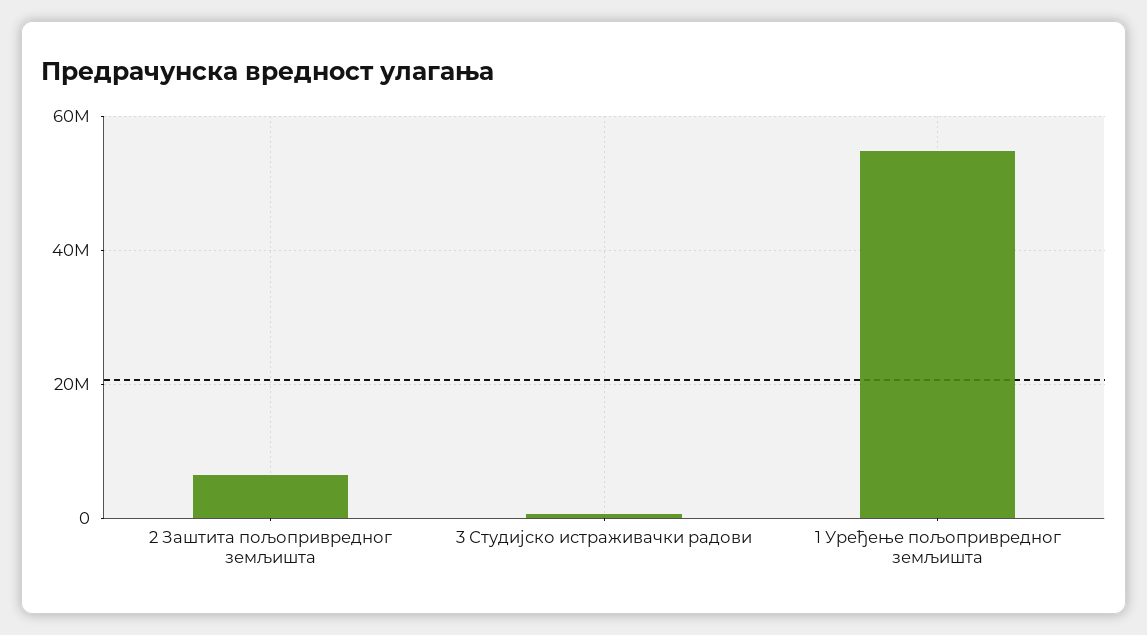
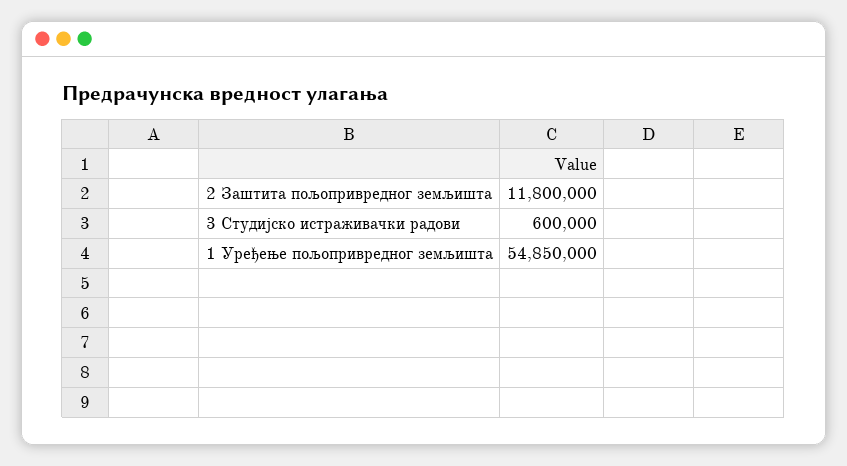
  {
-   "2 Заштита пољопривредног земљишта": 6000000,
+   "2 Заштита пољопривредног земљишта": 11800000,
    "3 Студијско истраживачки радови": 600000,
    "1 Уређење пољопривредног земљишта": 54850000
  }

